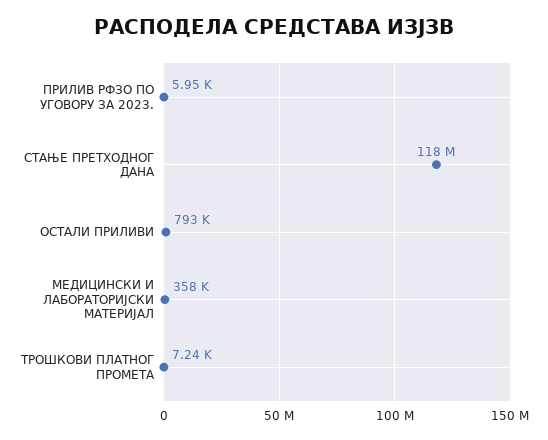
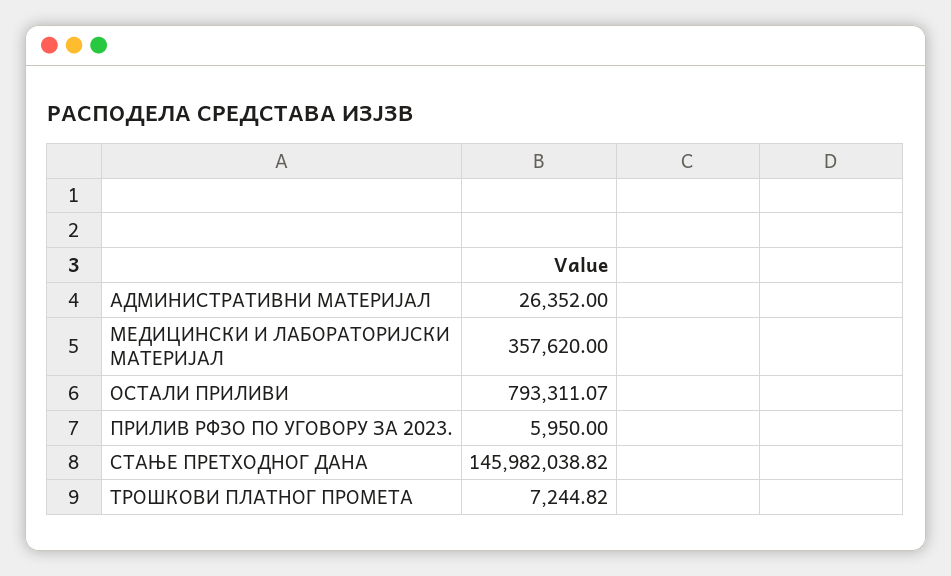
  {
    "ПРИЛИВ РФЗО ПО УГОВОРУ ЗА 2023.": 5950,
-   "СТАЊЕ ПРЕТХОДНОГ ДАНА": 118000000,
+   "СТАЊЕ ПРЕТХОДНОГ ДАНА": 145982038.82,
    "ОСТАЛИ ПРИЛИВИ": 793311.07,
    "МЕДИЦИНСКИ И ЛАБОРАТОРИЈСКИ МАТЕРИЈАЛ": 357620,
-   "ТРОШКОВИ ПЛАТНОГ ПРОМЕТА": 7244.82
+   "ТРОШКОВИ ПЛАТНОГ ПРОМЕТА": 7244.82,
+   "АДМИНИСТРАТИВНИ МАТЕРИЈАЛ": 26352
  }

